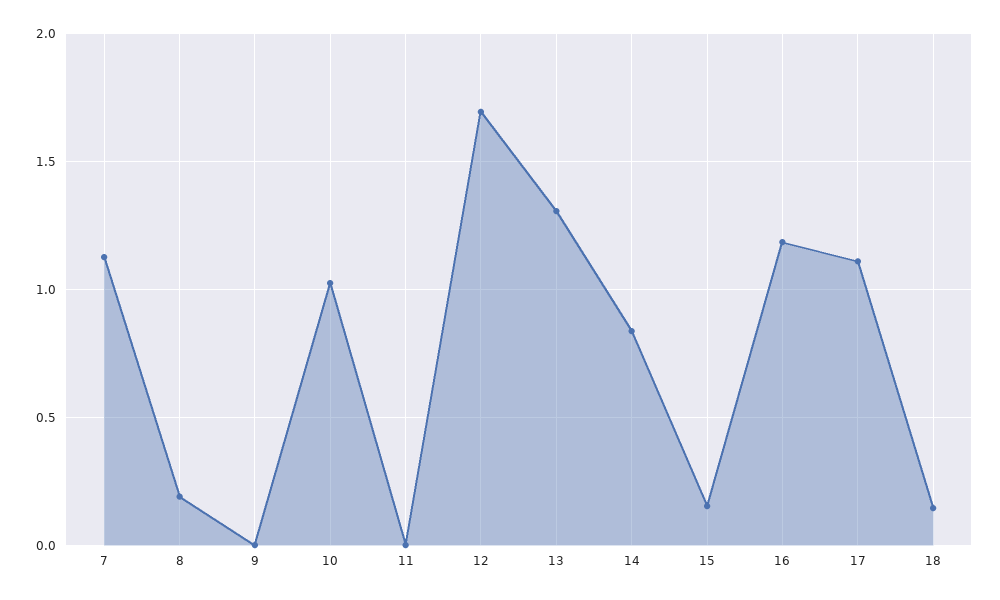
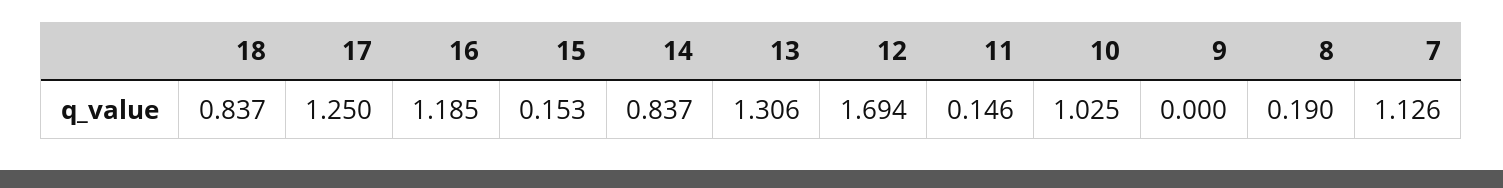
  {
    "7": 1.126,
    "8": 0.19,
    "9": 0,
    "10": 1.025,
-   "11": 0,
+   "11": 0.146,
    "12": 1.694,
    "13": 1.306,
    "14": 0.837,
    "15": 0.153,
    "16": 1.185,
-   "17": 1.1,
+   "17": 1.25,
-   "18": 0.15
+   "18": 0.837
  }

